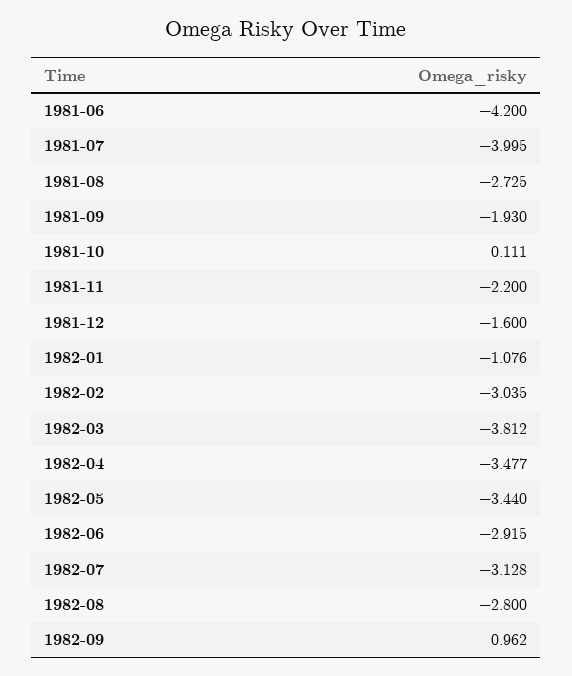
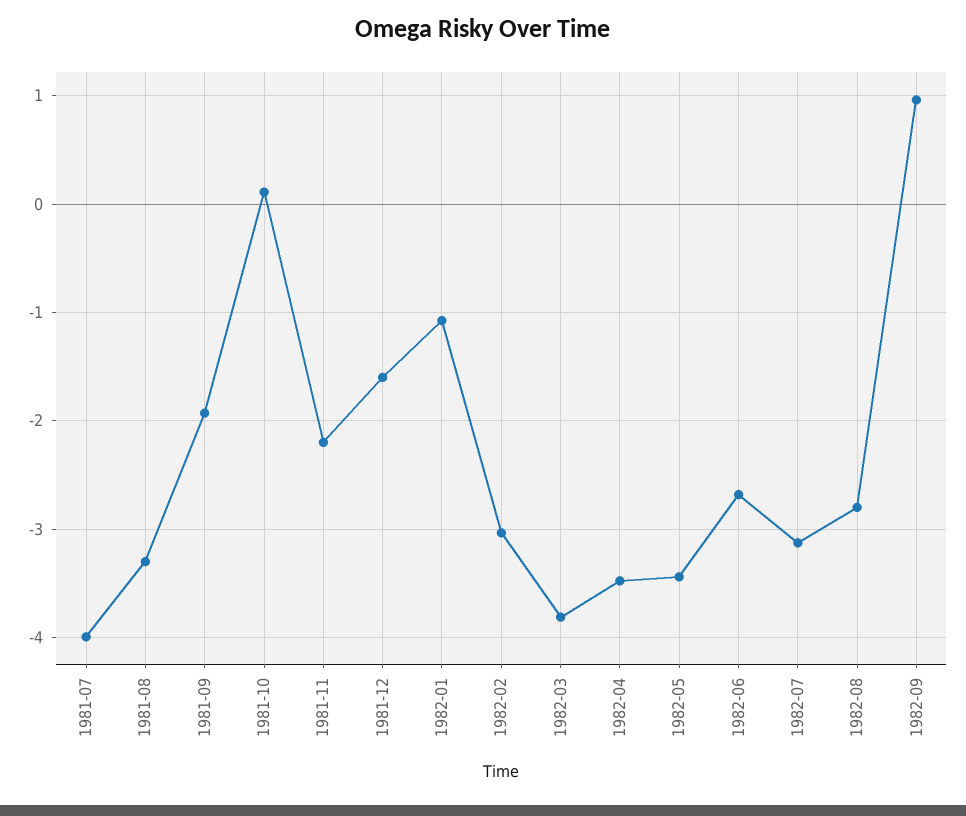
  {
-   "1981-06": -4.2,
    "1981-07": -3.995,
-   "1981-08": -2.725,
+   "1981-08": -3.3,
    "1981-09": -1.93,
    "1981-10": 0.111,
    "1981-11": -2.2,
    "1981-12": -1.6,
    "1982-01": -1.076,
    "1982-02": -3.035,
    "1982-03": -3.812,
    "1982-04": -3.477,
    "1982-05": -3.44,
-   "1982-06": -2.915,
+   "1982-06": -2.7,
    "1982-07": -3.128,
    "1982-08": -2.8,
    "1982-09": 0.962
  }

